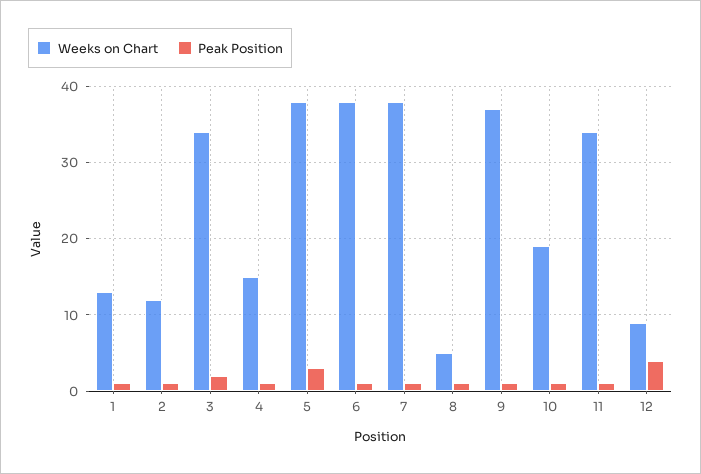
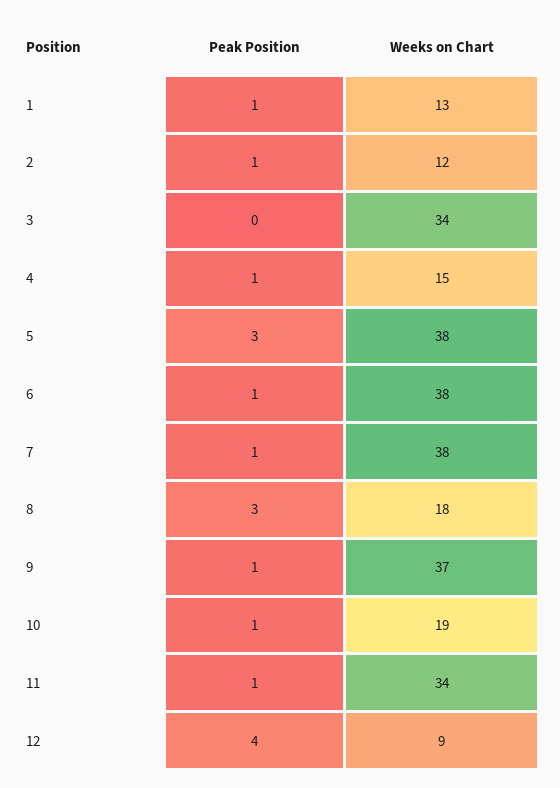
  {
    "Weeks on Chart": {
      "1": 13,
      "2": 12,
      "3": 34,
      "4": 15,
      "5": 38,
      "6": 38,
      "7": 38,
-     "8": 5,
+     "8": 18,
      "9": 37,
      "10": 19,
      "11": 34,
      "12": 9
    },
    "Peak Position": {
      "1": 1,
      "2": 1,
-     "3": 2,
+     "3": 0,
      "4": 1,
      "5": 3,
      "6": 1,
      "7": 1,
-     "8": 1,
+     "8": 3,
      "9": 1,
      "10": 1,
      "11": 1,
      "12": 4
    }
  }

